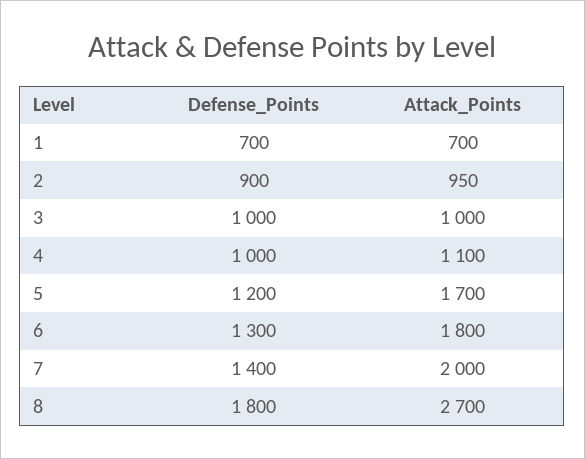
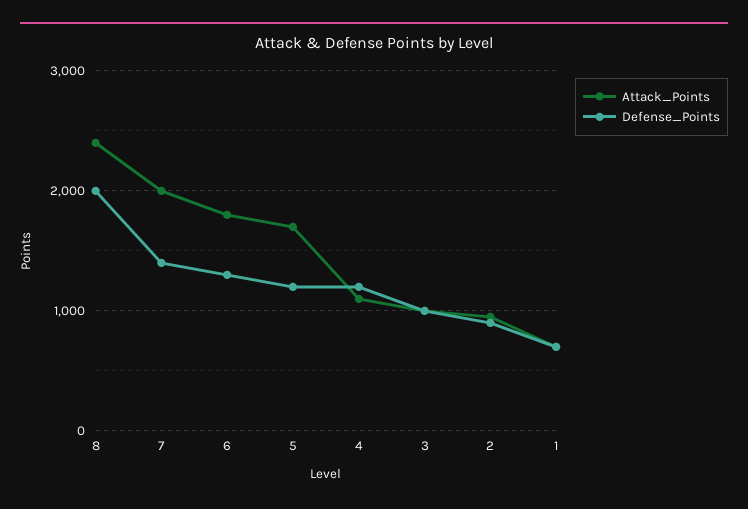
  {
    "Defense_Points": {
      "1": 700,
      "2": 900,
      "3": 1000,
-     "4": 1000,
+     "4": 1200,
      "5": 1200,
      "6": 1300,
      "7": 1400,
-     "8": 1800
+     "8": 2000
    },
    "Attack_Points": {
      "1": 700,
      "2": 950,
      "3": 1000,
      "4": 1100,
      "5": 1700,
      "6": 1800,
      "7": 2000,
-     "8": 2700
+     "8": 2400
    }
  }

